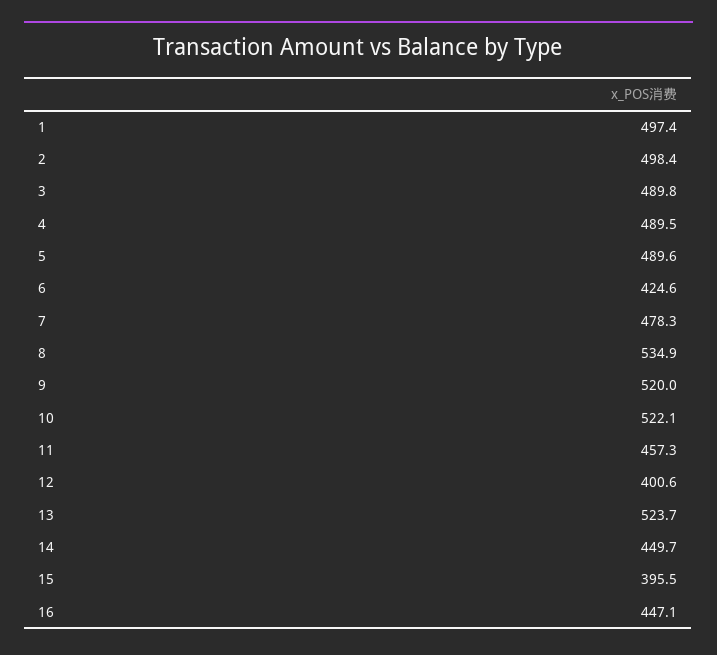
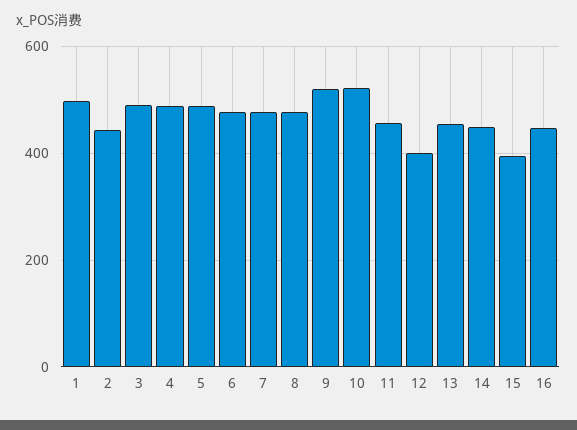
  {
    "1": 497.4,
-   "2": 498.4,
+   "2": 440,
    "3": 489.8,
    "4": 489.5,
    "5": 489.6,
-   "6": 424.6,
+   "6": 480,
    "7": 478.3,
-   "8": 534.9,
+   "8": 480,
    "9": 520,
    "10": 522.1,
    "11": 457.3,
    "12": 400.6,
-   "13": 523.7,
+   "13": 460,
    "14": 449.7,
    "15": 395.5,
    "16": 447.1
  }

